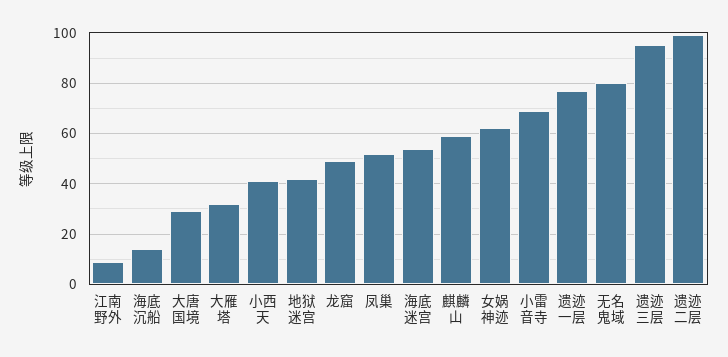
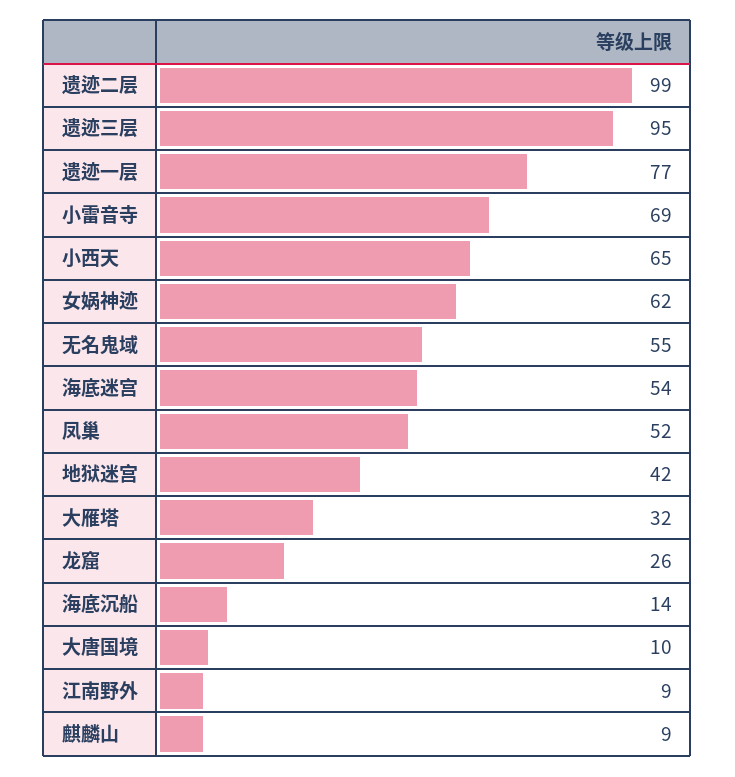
  {
    "江南野外": 9,
    "海底沉船": 14,
-   "大唐国境": 30,
+   "大唐国境": 10,
    "大雁塔": 32,
-   "小西天": 40,
+   "小西天": 65,
    "地狱迷宫": 42,
-   "龙窟": 50,
+   "龙窟": 26,
    "凤巢": 52,
    "海底迷宫": 54,
-   "麒麟山": 60,
+   "麒麟山": 9,
    "女娲神迹": 62,
    "小雷音寺": 69,
    "遗迹一层": 77,
-   "无名鬼域": 80,
+   "无名鬼域": 55,
    "遗迹三层": 95,
    "遗迹二层": 99
  }

